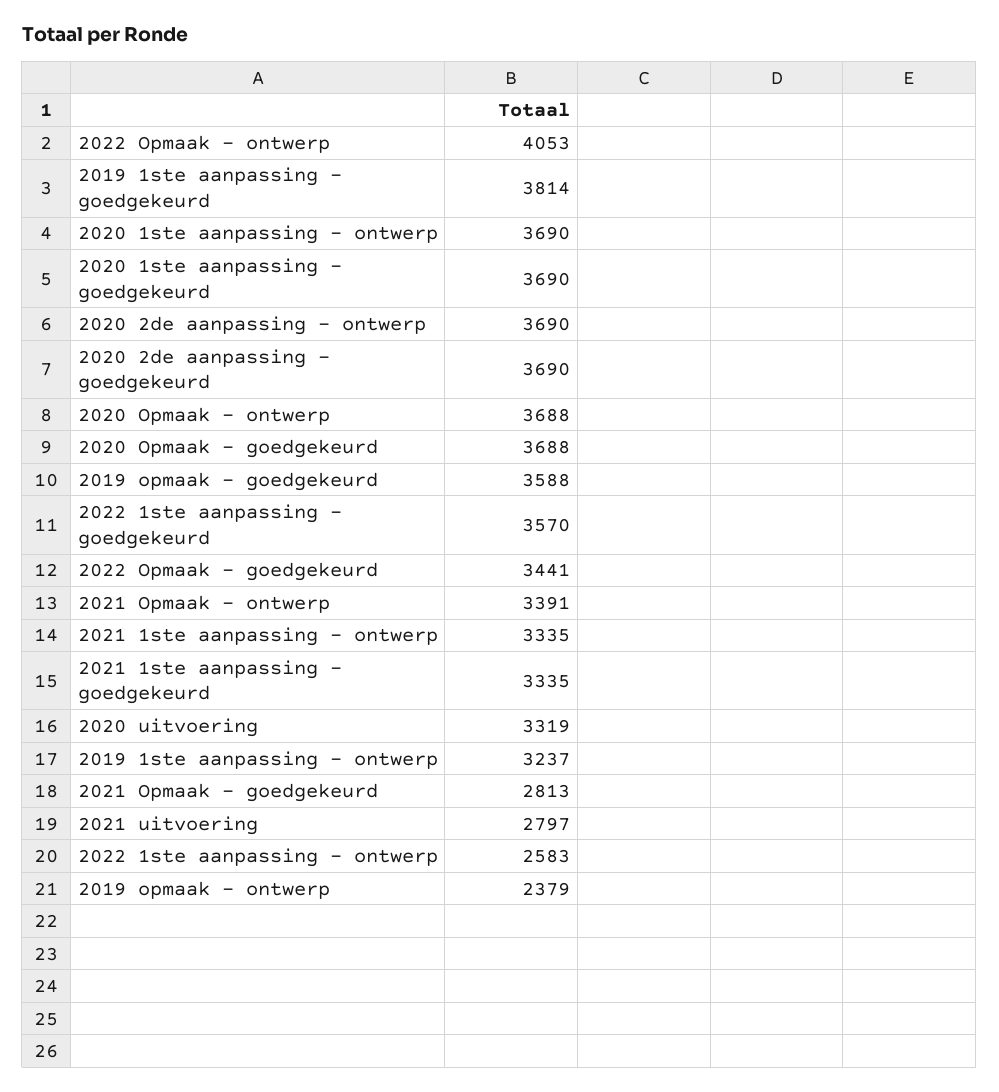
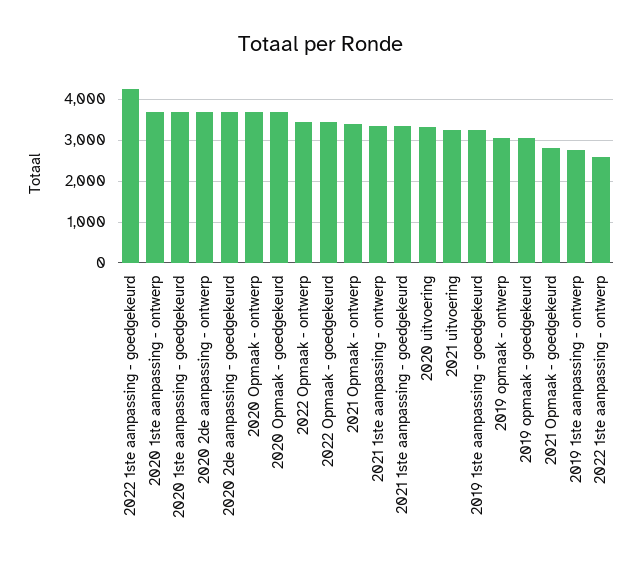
  {
-   "2022 Opmaak - ontwerp": 4053,
+   "2022 Opmaak - ontwerp": 3400,
-   "2019 1ste aanpassing - goedgekeurd": 3814,
+   "2019 1ste aanpassing - goedgekeurd": 3200,
    "2020 1ste aanpassing - ontwerp": 3690,
    "2020 1ste aanpassing - goedgekeurd": 3690,
    "2020 2de aanpassing - ontwerp": 3690,
    "2020 2de aanpassing - goedgekeurd": 3690,
    "2020 Opmaak - ontwerp": 3688,
    "2020 Opmaak - goedgekeurd": 3688,
-   "2019 opmaak - goedgekeurd": 3588,
+   "2019 opmaak - goedgekeurd": 3000,
-   "2022 1ste aanpassing - goedgekeurd": 3570,
+   "2022 1ste aanpassing - goedgekeurd": 4200,
    "2022 Opmaak - goedgekeurd": 3441,
    "2021 Opmaak - ontwerp": 3391,
    "2021 1ste aanpassing - ontwerp": 3335,
    "2021 1ste aanpassing - goedgekeurd": 3335,
    "2020 uitvoering": 3319,
-   "2019 1ste aanpassing - ontwerp": 3237,
+   "2019 1ste aanpassing - ontwerp": 2800,
    "2021 Opmaak - goedgekeurd": 2813,
-   "2021 uitvoering": 2797,
+   "2021 uitvoering": 3200,
    "2022 1ste aanpassing - ontwerp": 2583,
-   "2019 opmaak - ontwerp": 2379
+   "2019 opmaak - ontwerp": 3000
  }

